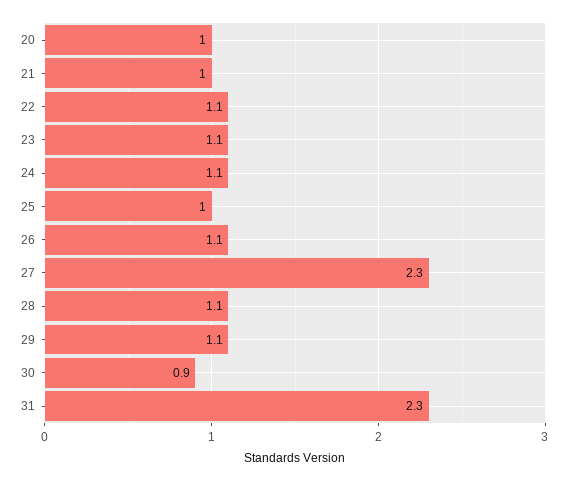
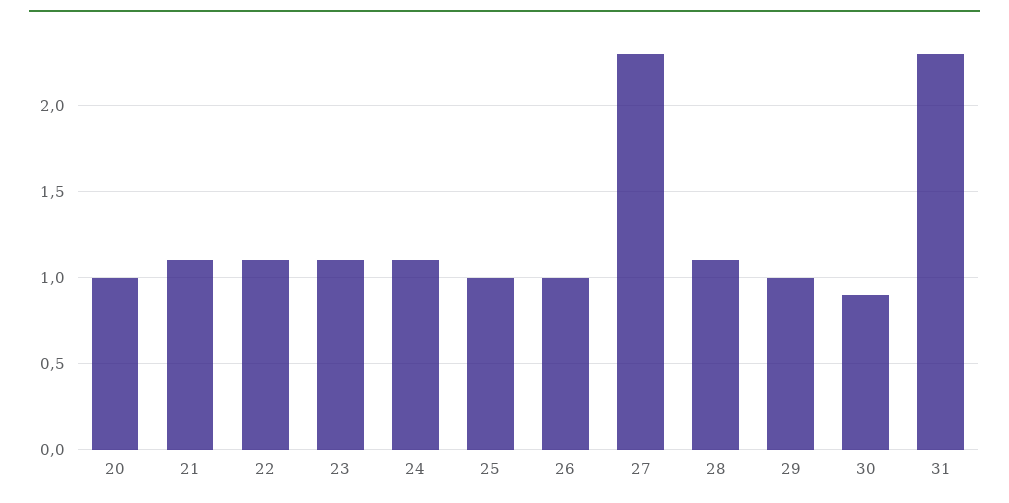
  {
    "20": 1,
-   "21": 1,
+   "21": 1.1,
    "22": 1.1,
    "23": 1.1,
    "24": 1.1,
    "25": 1,
-   "26": 1.1,
+   "26": 1,
    "27": 2.3,
    "28": 1.1,
-   "29": 1.1,
+   "29": 1,
    "30": 0.9,
    "31": 2.3
  }

